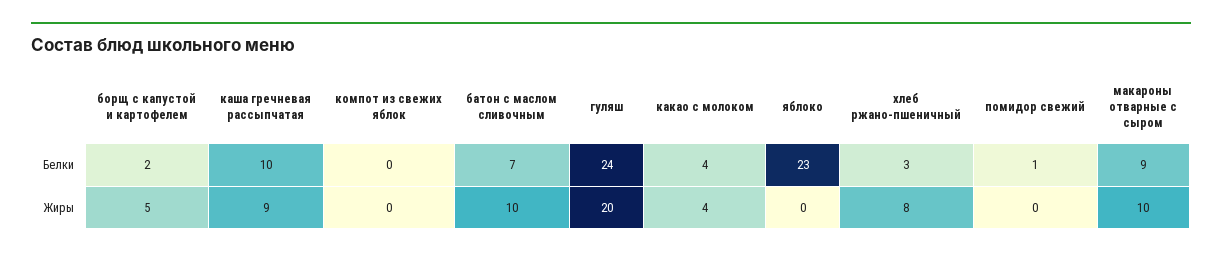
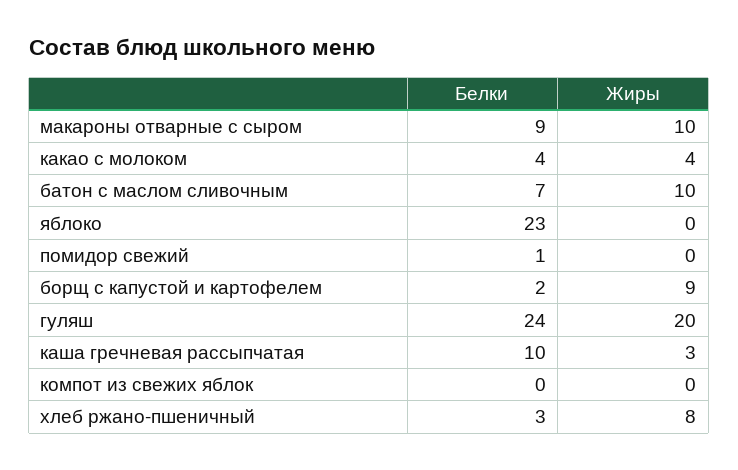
  {
    "борщ с капустой и картофелем": {
      "Белки": 2,
-     "Жиры": 5
+     "Жиры": 9
    },
    "каша гречневая рассыпчатая": {
      "Белки": 10,
-     "Жиры": 9
+     "Жиры": 3
    },
    "компот из свежих яблок": {
      "Белки": 0,
      "Жиры": 0
    },
    "батон с маслом сливочным": {
      "Белки": 7,
      "Жиры": 10
    },
    "гуляш": {
      "Белки": 24,
      "Жиры": 20
    },
    "какао с молоком": {
      "Белки": 4,
      "Жиры": 4
    },
    "яблоко": {
      "Белки": 23,
      "Жиры": 0
    },
    "хлеб ржано-пшеничный": {
      "Белки": 3,
      "Жиры": 8
    },
    "помидор свежий": {
      "Белки": 1,
      "Жиры": 0
    },
    "макароны отварные с сыром": {
      "Белки": 9,
      "Жиры": 10
    }
  }

